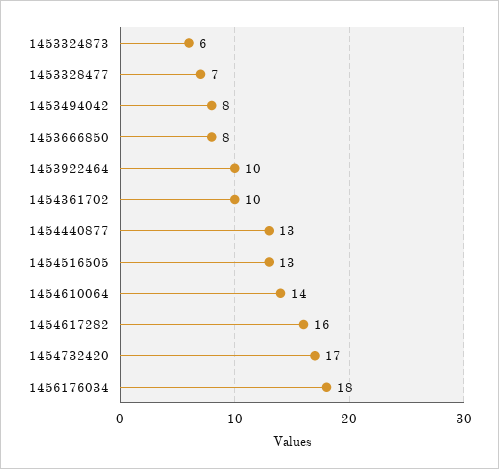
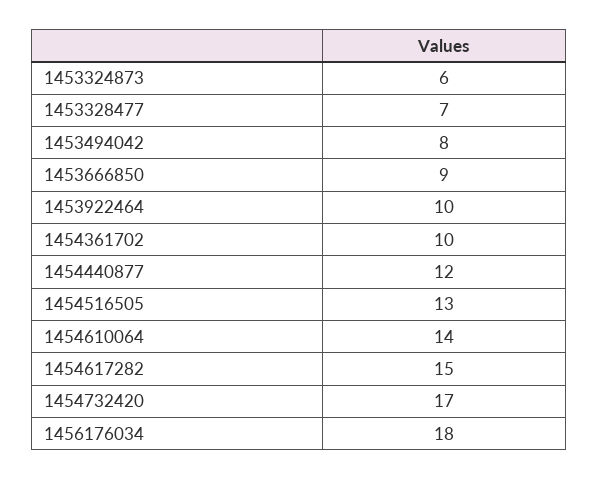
  {
    "1453324873": 6,
    "1453328477": 7,
    "1453494042": 8,
-   "1453666850": 8,
+   "1453666850": 9,
    "1453922464": 10,
    "1454361702": 10,
-   "1454440877": 13,
+   "1454440877": 12,
    "1454516505": 13,
    "1454610064": 14,
-   "1454617282": 16,
+   "1454617282": 15,
    "1454732420": 17,
    "1456176034": 18
  }

